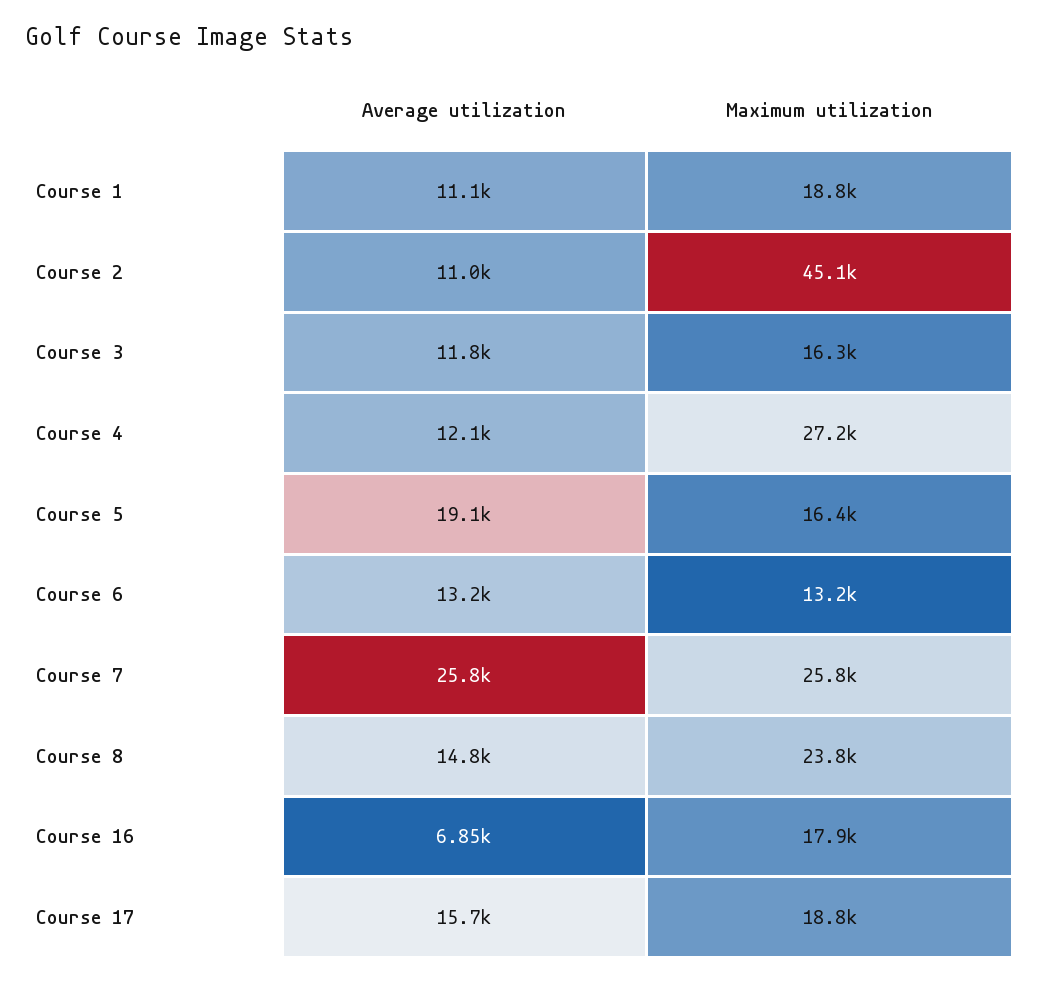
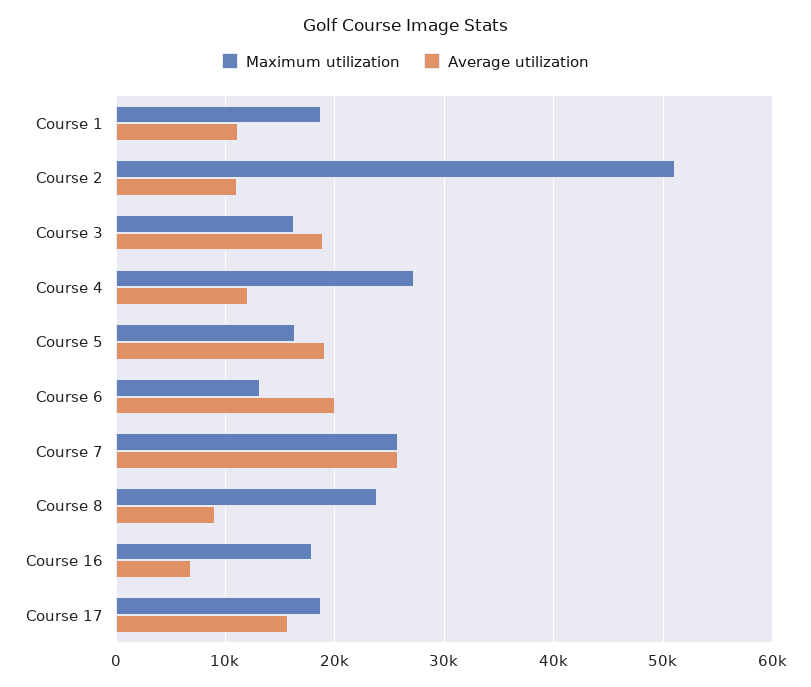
  {
    "Average utilization": {
      "Course 1": 11100,
      "Course 2": 11000,
-     "Course 3": 11800,
+     "Course 3": 19000,
      "Course 4": 12100,
      "Course 5": 19100,
-     "Course 6": 13200,
+     "Course 6": 20000,
      "Course 7": 25800,
-     "Course 8": 14800,
+     "Course 8": 9000,
      "Course 16": 6850,
      "Course 17": 15700
    },
    "Maximum utilization": {
      "Course 1": 18800,
-     "Course 2": 45100,
+     "Course 2": 51000,
      "Course 3": 16300,
      "Course 4": 27200,
      "Course 5": 16400,
      "Course 6": 13200,
      "Course 7": 25800,
      "Course 8": 23800,
      "Course 16": 17900,
      "Course 17": 18800
    }
  }

